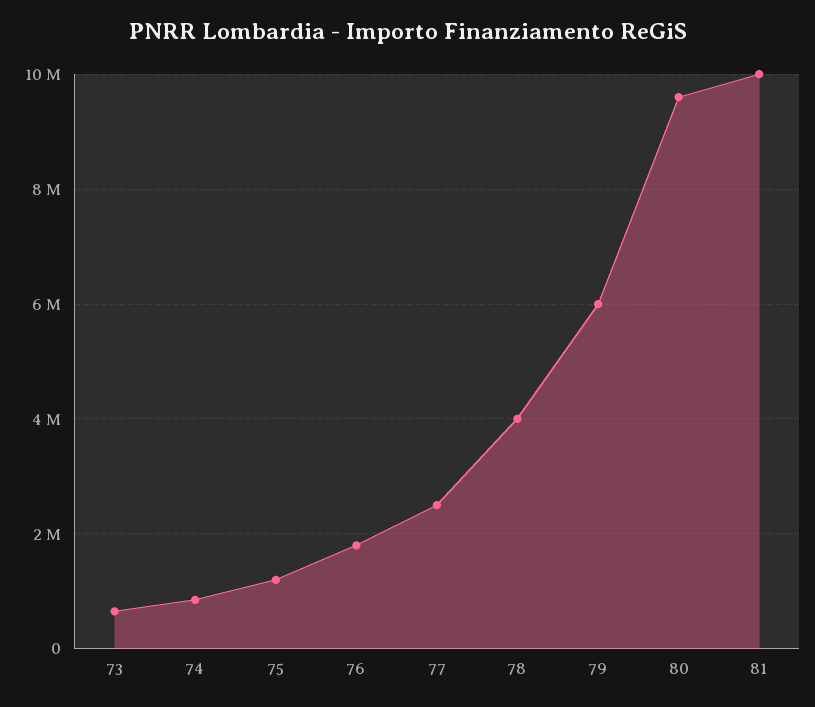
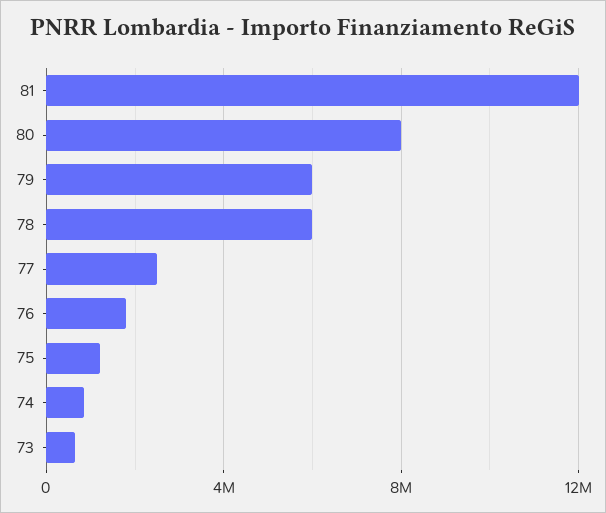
  {
    "73": 600000,
    "74": 800000,
    "75": 1200000,
    "76": 1800000,
    "77": 2600000,
-   "78": 4000000,
+   "78": 6000000,
    "79": 6000000,
-   "80": 9600000,
+   "80": 8000000,
-   "81": 10000000
+   "81": 12000000
  }

